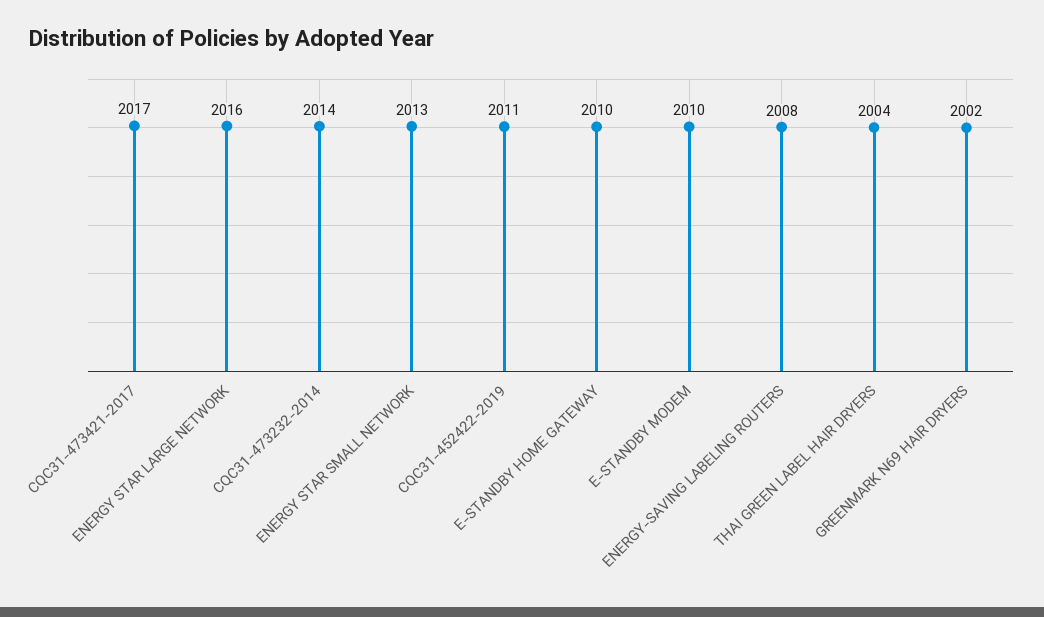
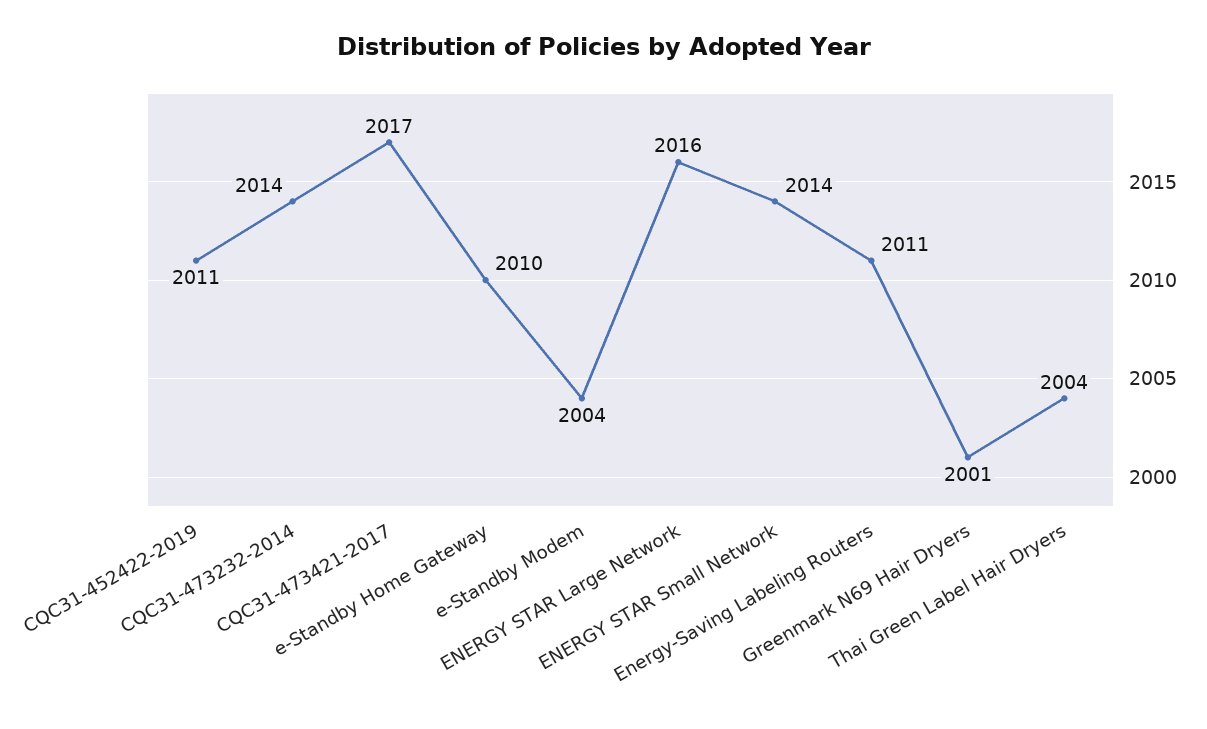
  {
    "CQC31-473421-2017": 2017,
    "ENERGY STAR LARGE NETWORK": 2016,
    "CQC31-473232-2014": 2014,
-   "ENERGY STAR SMALL NETWORK": 2013,
+   "ENERGY STAR SMALL NETWORK": 2014,
    "CQC31-452422-2019": 2011,
    "E-STANDBY HOME GATEWAY": 2010,
-   "E-STANDBY MODEM": 2010,
+   "E-STANDBY MODEM": 2004,
-   "ENERGY-SAVING LABELING ROUTERS": 2008,
+   "ENERGY-SAVING LABELING ROUTERS": 2011,
    "THAI GREEN LABEL HAIR DRYERS": 2004,
-   "GREENMARK N69 HAIR DRYERS": 2002
+   "GREENMARK N69 HAIR DRYERS": 2001
  }

